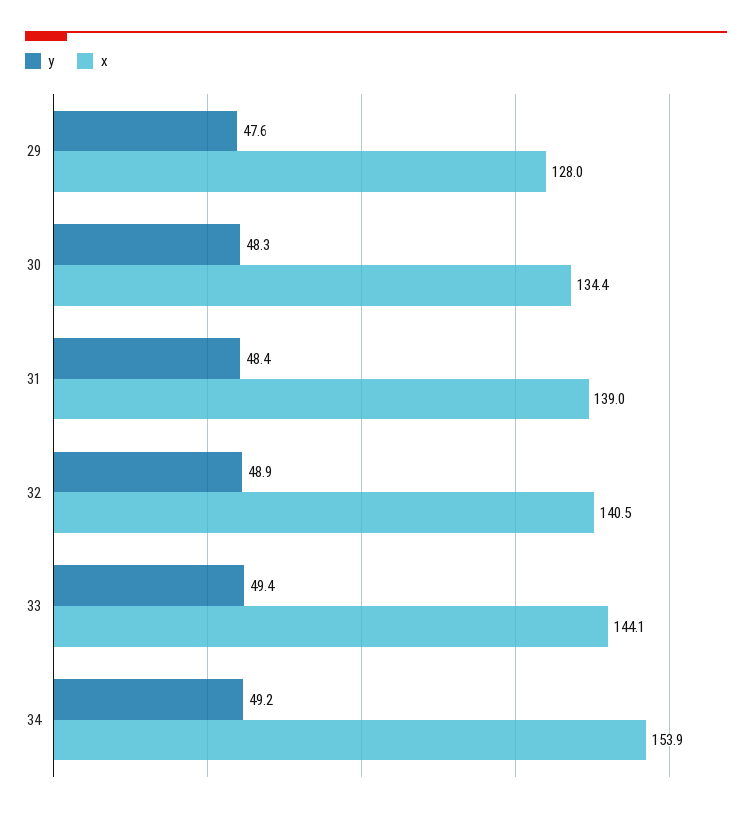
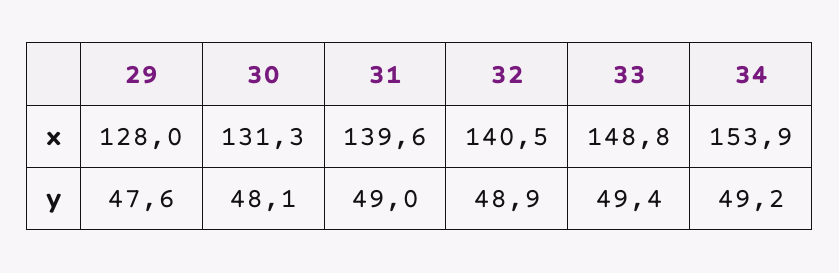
  {
    "y": {
      "29": 47.6,
-     "30": 48.3,
+     "30": 48.1,
-     "31": 48.4,
+     "31": 49,
      "32": 48.9,
      "33": 49.4,
      "34": 49.2
    },
    "x": {
      "29": 128,
-     "30": 134.4,
+     "30": 131.3,
-     "31": 139,
+     "31": 139.6,
      "32": 140.5,
-     "33": 144.1,
+     "33": 148.8,
      "34": 153.9
    }
  }

